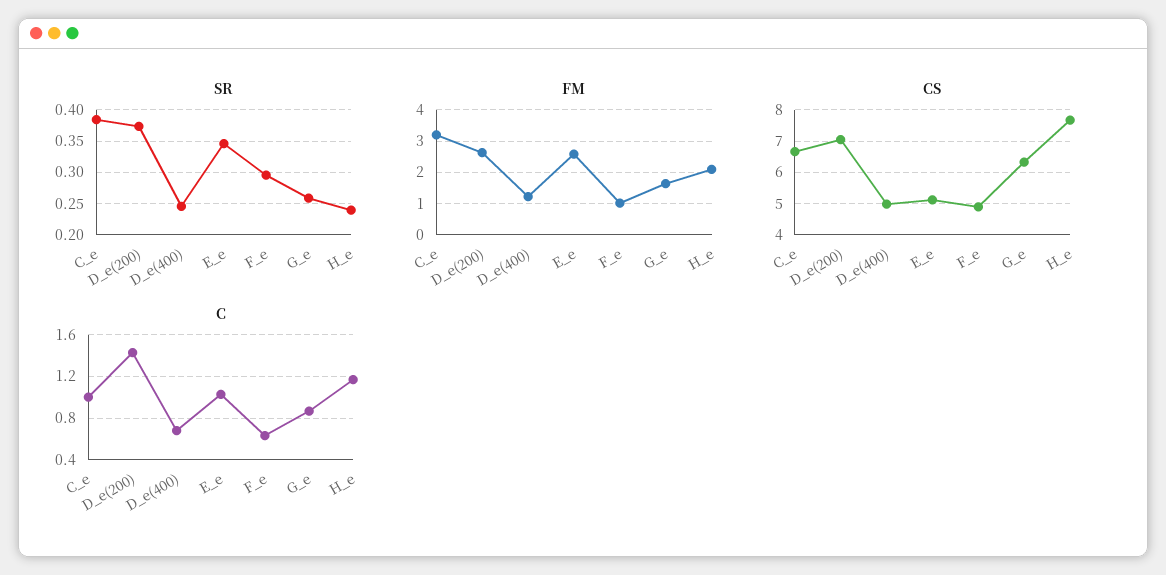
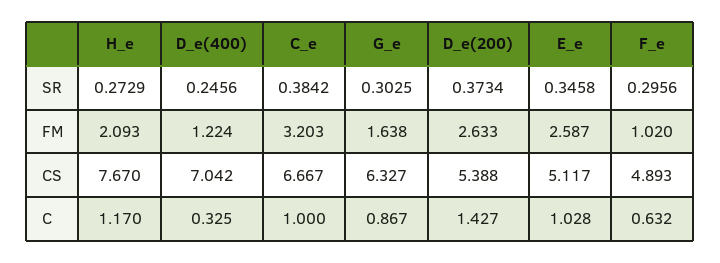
  {
    "SR": {
      "C_e": 0.3842,
      "D_e(200)": 0.3734,
      "D_e(400)": 0.2456,
      "E_e": 0.3458,
      "F_e": 0.2956,
-     "G_e": 0.26,
+     "G_e": 0.3025,
-     "H_e": 0.24
+     "H_e": 0.2729
    },
    "FM": {
      "C_e": 3.203,
      "D_e(200)": 2.633,
      "D_e(400)": 1.224,
      "E_e": 2.587,
      "F_e": 1.02,
      "G_e": 1.638,
      "H_e": 2.093
    },
    "CS": {
      "C_e": 6.667,
-     "D_e(200)": 7,
+     "D_e(200)": 5.388,
-     "D_e(400)": 5,
+     "D_e(400)": 7.042,
      "E_e": 5.117,
      "F_e": 4.893,
      "G_e": 6.327,
      "H_e": 7.67
    },
    "C": {
      "C_e": 1,
      "D_e(200)": 1.427,
-     "D_e(400)": 0.7,
+     "D_e(400)": 0.325,
      "E_e": 1.028,
      "F_e": 0.632,
      "G_e": 0.867,
      "H_e": 1.17
    }
  }

